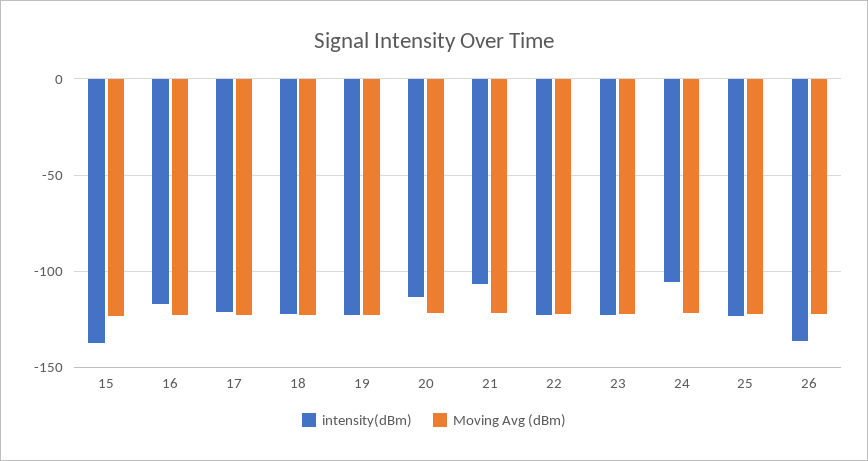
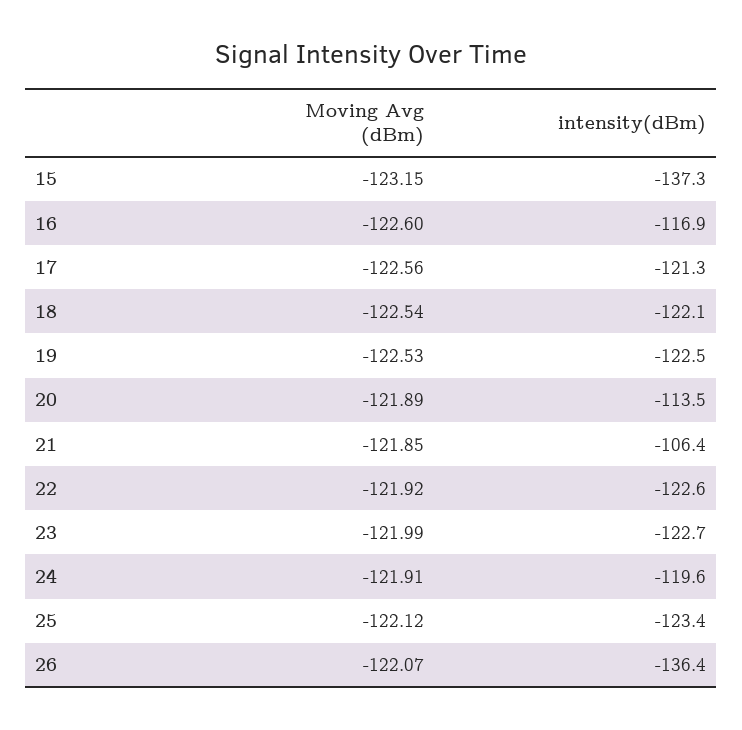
  {
    "intensity(dBm)": {
      "15": -137.3,
      "16": -116.9,
      "17": -121.3,
      "18": -122.1,
      "19": -122.5,
      "20": -113.5,
      "21": -106.4,
      "22": -122.6,
      "23": -122.7,
-     "24": -105,
+     "24": -119.6,
      "25": -123.4,
      "26": -136.4
    },
    "Moving Avg (dBm)": {
      "15": -123.15,
      "16": -122.6,
      "17": -122.56,
      "18": -122.54,
      "19": -122.53,
      "20": -121.89,
      "21": -121.85,
      "22": -121.92,
      "23": -121.99,
      "24": -121.91,
      "25": -122.12,
      "26": -122.07
    }
  }

